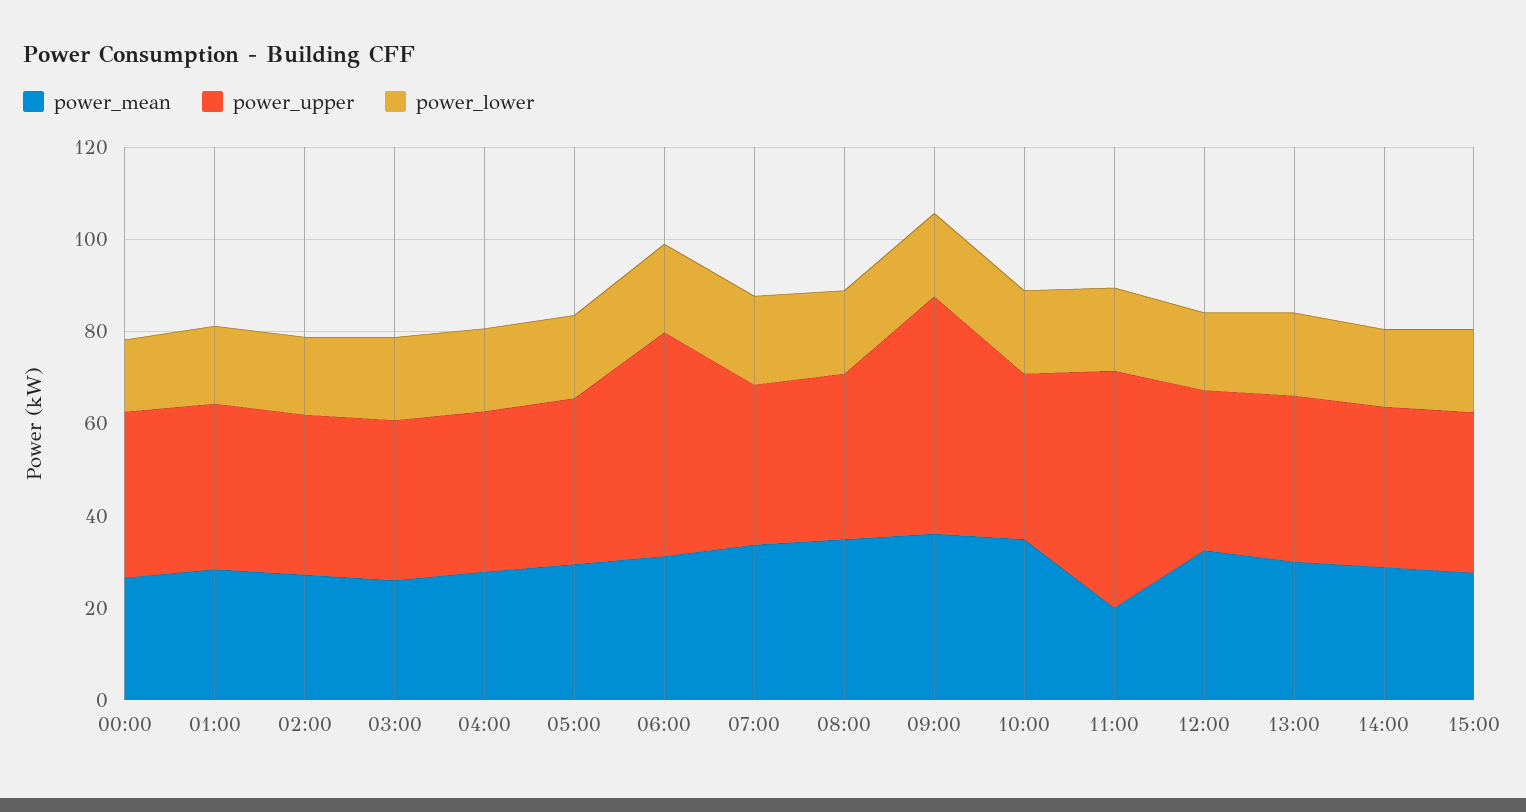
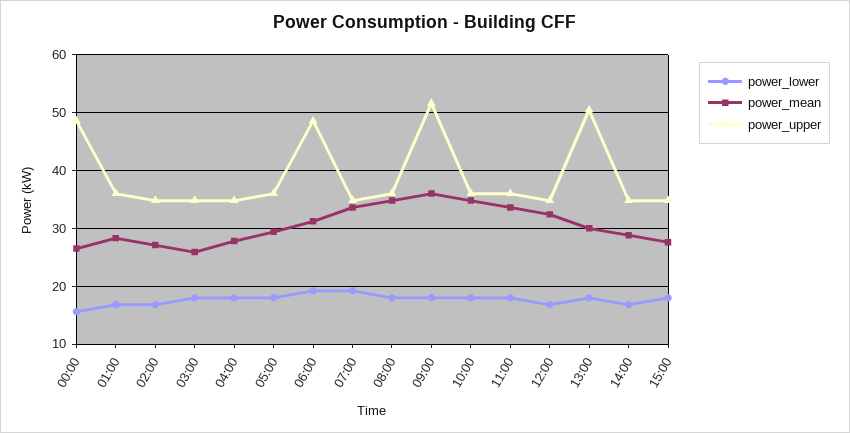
  {
    "power_mean": {
      "00:00": 26,
      "01:00": 28,
      "02:00": 28,
      "03:00": 26,
      "04:00": 28,
      "05:00": 30,
      "06:00": 32,
      "07:00": 34,
      "08:00": 34,
      "09:00": 36,
      "10:00": 34,
-     "11:00": 20,
+     "11:00": 34,
      "12:00": 32,
      "13:00": 30,
      "14:00": 28,
      "15:00": 28
    },
    "power_upper": {
-     "00:00": 35,
+     "00:00": 48,
      "01:00": 36,
      "02:00": 34,
      "03:00": 34,
      "04:00": 34,
      "05:00": 36,
      "06:00": 48,
      "07:00": 34,
      "08:00": 36,
      "09:00": 52,
      "10:00": 36,
-     "11:00": 50,
+     "11:00": 36,
      "12:00": 34,
-     "13:00": 35,
+     "13:00": 50,
      "14:00": 34,
      "15:00": 34
    },
    "power_lower": {
      "00:00": 16,
      "01:00": 16,
      "02:00": 16,
      "03:00": 18,
      "04:00": 18,
      "05:00": 18,
      "06:00": 20,
      "07:00": 20,
      "08:00": 18,
      "09:00": 18,
      "10:00": 18,
      "11:00": 18,
      "12:00": 16,
      "13:00": 18,
      "14:00": 16,
      "15:00": 18
    }
  }

